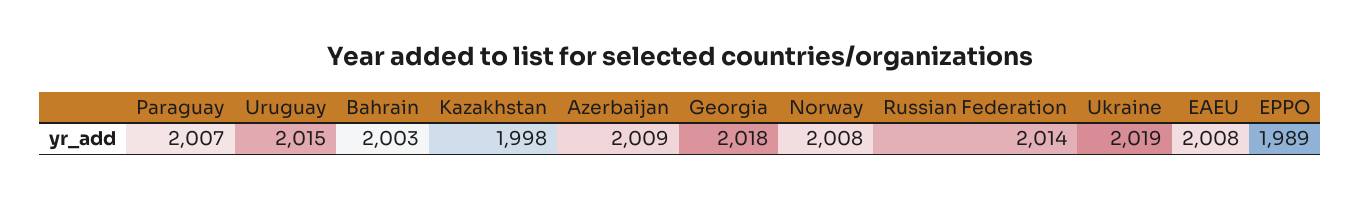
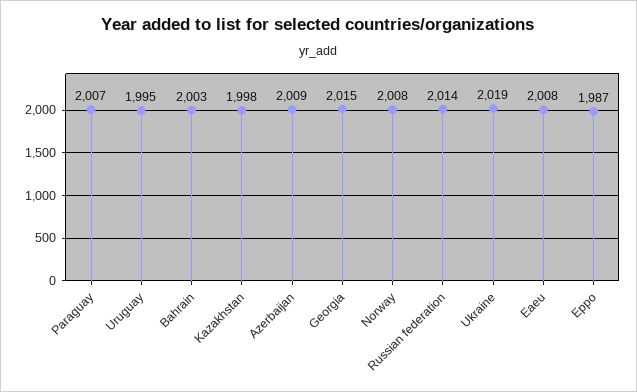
  {
    "Paraguay": 2007,
-   "Uruguay": 2015,
+   "Uruguay": 1995,
    "Bahrain": 2003,
    "Kazakhstan": 1998,
    "Azerbaijan": 2009,
-   "Georgia": 2018,
+   "Georgia": 2015,
    "Norway": 2008,
    "Russian Federation": 2014,
    "Ukraine": 2019,
    "EAEU": 2008,
-   "EPPO": 1989
+   "EPPO": 1987
  }

